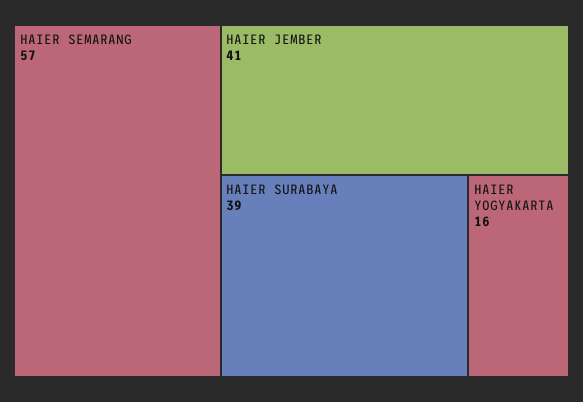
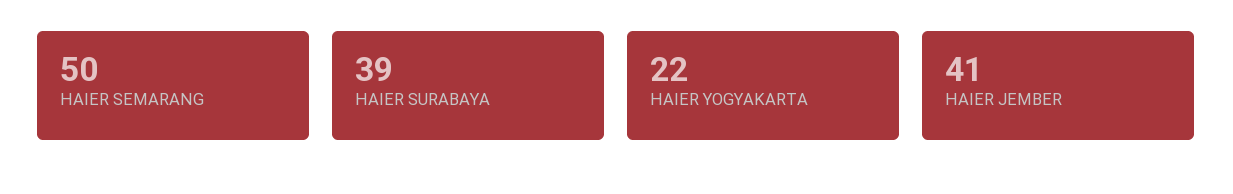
  {
-   "HAIER SEMARANG": 57,
+   "HAIER SEMARANG": 50,
    "HAIER JEMBER": 41,
    "HAIER SURABAYA": 39,
-   "HAIER YOGYAKARTA": 16
+   "HAIER YOGYAKARTA": 22
  }

